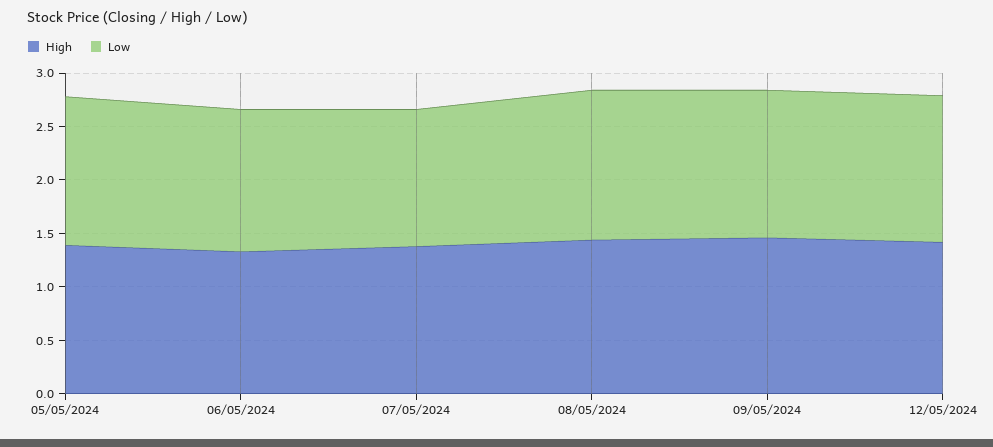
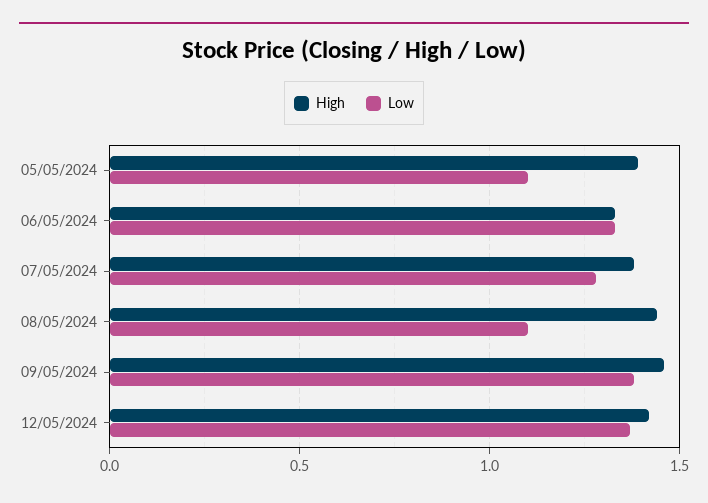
  {
    "High": {
      "05/05/2024": 1.4,
      "06/05/2024": 1.35,
      "07/05/2024": 1.4,
      "08/05/2024": 1.45,
      "09/05/2024": 1.45,
      "12/05/2024": 1.4
    },
    "Low": {
-     "05/05/2024": 1.4,
+     "05/05/2024": 1.1,
      "06/05/2024": 1.35,
      "07/05/2024": 1.3,
-     "08/05/2024": 1.4,
+     "08/05/2024": 1.1,
      "09/05/2024": 1.4,
      "12/05/2024": 1.35
    }
  }

